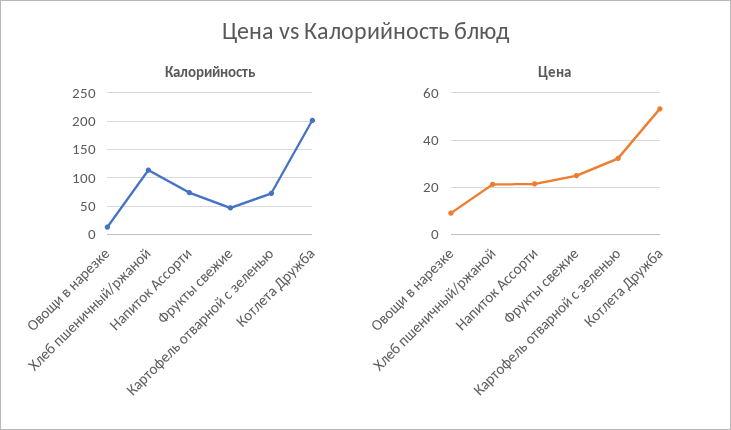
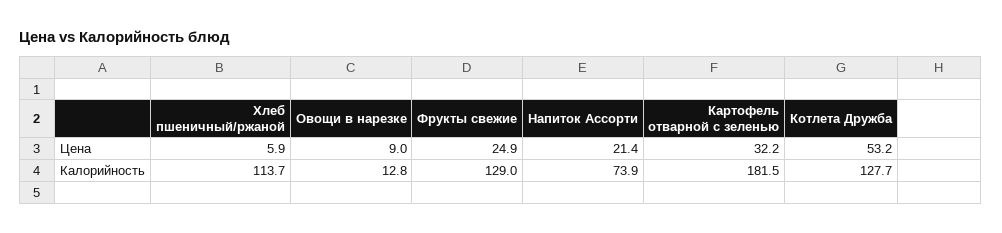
  {
    "Калорийность": {
      "Овощи в нарезке": 12.8,
      "Хлеб пшеничный/ржаной": 113.7,
      "Напиток Ассорти": 73.9,
-     "Фрукты свежие": 50,
+     "Фрукты свежие": 129,
-     "Картофель отварной с зеленью": 75,
+     "Картофель отварной с зеленью": 181.5,
-     "Котлета Дружба": 200
+     "Котлета Дружба": 127.7
    },
    "Цена": {
      "Овощи в нарезке": 9,
-     "Хлеб пшеничный/ржаной": 20,
+     "Хлеб пшеничный/ржаной": 5.9,
      "Напиток Ассорти": 21.4,
      "Фрукты свежие": 24.9,
      "Картофель отварной с зеленью": 32.2,
      "Котлета Дружба": 53.2
    }
  }

